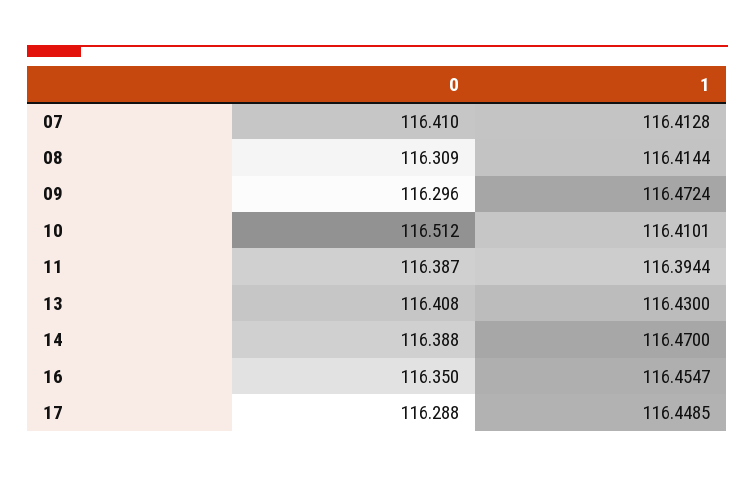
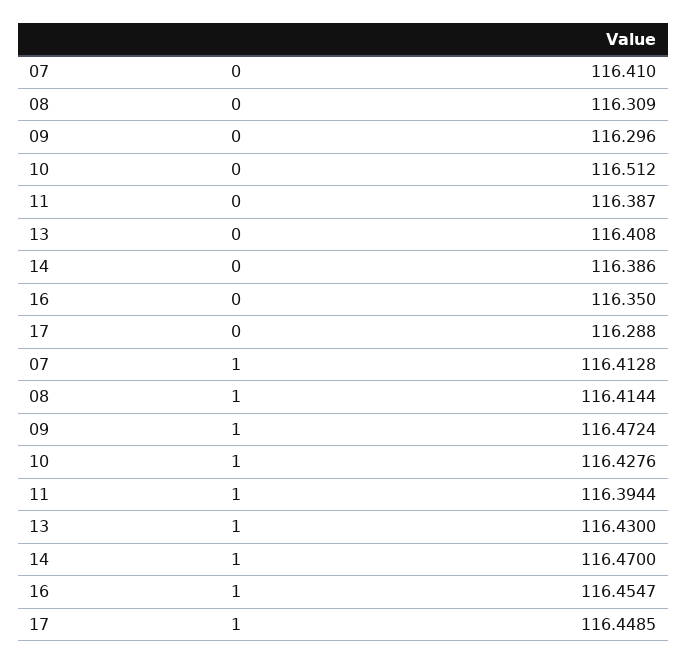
  {
    "0": {
      "07": 116.41,
      "08": 116.309,
      "09": 116.296,
      "10": 116.512,
      "11": 116.387,
      "13": 116.408,
-     "14": 116.388,
+     "14": 116.386,
      "16": 116.35,
      "17": 116.288
    },
    "1": {
      "07": 116.4128,
      "08": 116.4144,
      "09": 116.4724,
-     "10": 116.4101,
+     "10": 116.4276,
      "11": 116.3944,
      "13": 116.43,
      "14": 116.47,
      "16": 116.4547,
      "17": 116.4485
    }
  }

